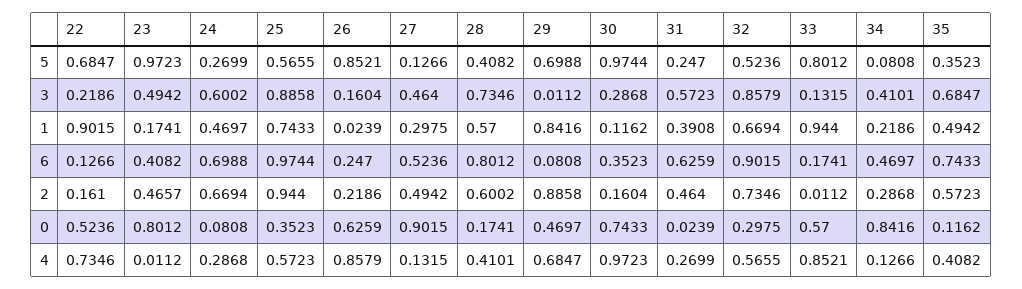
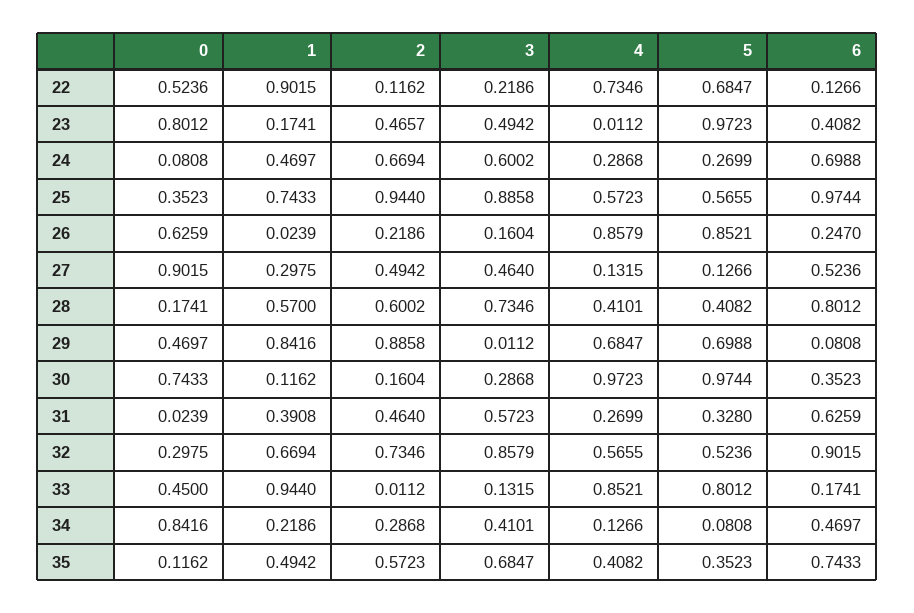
  {
    "22": {
      "5": 0.6847,
      "3": 0.2186,
      "1": 0.9015,
      "6": 0.1266,
-     "2": 0.161,
+     "2": 0.1162,
      "0": 0.5236,
      "4": 0.7346
    },
    "23": {
      "5": 0.9723,
      "3": 0.4942,
      "1": 0.1741,
      "6": 0.4082,
      "2": 0.4657,
      "0": 0.8012,
      "4": 0.0112
    },
    "24": {
      "5": 0.2699,
      "3": 0.6002,
      "1": 0.4697,
      "6": 0.6988,
      "2": 0.6694,
      "0": 0.0808,
      "4": 0.2868
    },
    "25": {
      "5": 0.5655,
      "3": 0.8858,
      "1": 0.7433,
      "6": 0.9744,
      "2": 0.944,
      "0": 0.3523,
      "4": 0.5723
    },
    "26": {
      "5": 0.8521,
      "3": 0.1604,
      "1": 0.0239,
      "6": 0.247,
      "2": 0.2186,
      "0": 0.6259,
      "4": 0.8579
    },
    "27": {
      "5": 0.1266,
      "3": 0.464,
      "1": 0.2975,
      "6": 0.5236,
      "2": 0.4942,
      "0": 0.9015,
      "4": 0.1315
    },
    "28": {
      "5": 0.4082,
      "3": 0.7346,
      "1": 0.57,
      "6": 0.8012,
      "2": 0.6002,
      "0": 0.1741,
      "4": 0.4101
    },
    "29": {
      "5": 0.6988,
      "3": 0.0112,
      "1": 0.8416,
      "6": 0.0808,
      "2": 0.8858,
      "0": 0.4697,
      "4": 0.6847
    },
    "30": {
      "5": 0.9744,
      "3": 0.2868,
      "1": 0.1162,
      "6": 0.3523,
      "2": 0.1604,
      "0": 0.7433,
      "4": 0.9723
    },
    "31": {
-     "5": 0.247,
+     "5": 0.328,
      "3": 0.5723,
      "1": 0.3908,
      "6": 0.6259,
      "2": 0.464,
      "0": 0.0239,
      "4": 0.2699
    },
    "32": {
      "5": 0.5236,
      "3": 0.8579,
      "1": 0.6694,
      "6": 0.9015,
      "2": 0.7346,
      "0": 0.2975,
      "4": 0.5655
    },
    "33": {
      "5": 0.8012,
      "3": 0.1315,
      "1": 0.944,
      "6": 0.1741,
      "2": 0.0112,
-     "0": 0.57,
+     "0": 0.45,
      "4": 0.8521
    },
    "34": {
      "5": 0.0808,
      "3": 0.4101,
      "1": 0.2186,
      "6": 0.4697,
      "2": 0.2868,
      "0": 0.8416,
      "4": 0.1266
    },
    "35": {
      "5": 0.3523,
      "3": 0.6847,
      "1": 0.4942,
      "6": 0.7433,
      "2": 0.5723,
      "0": 0.1162,
      "4": 0.4082
    }
  }

